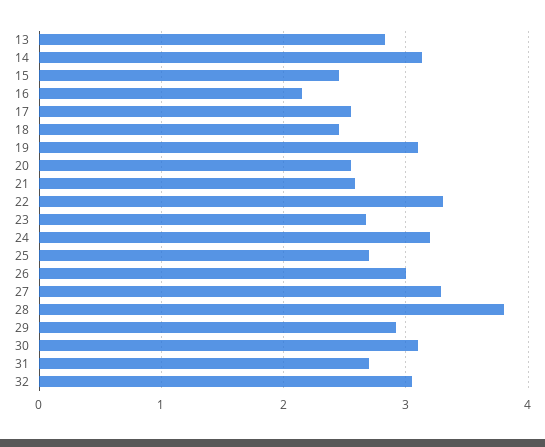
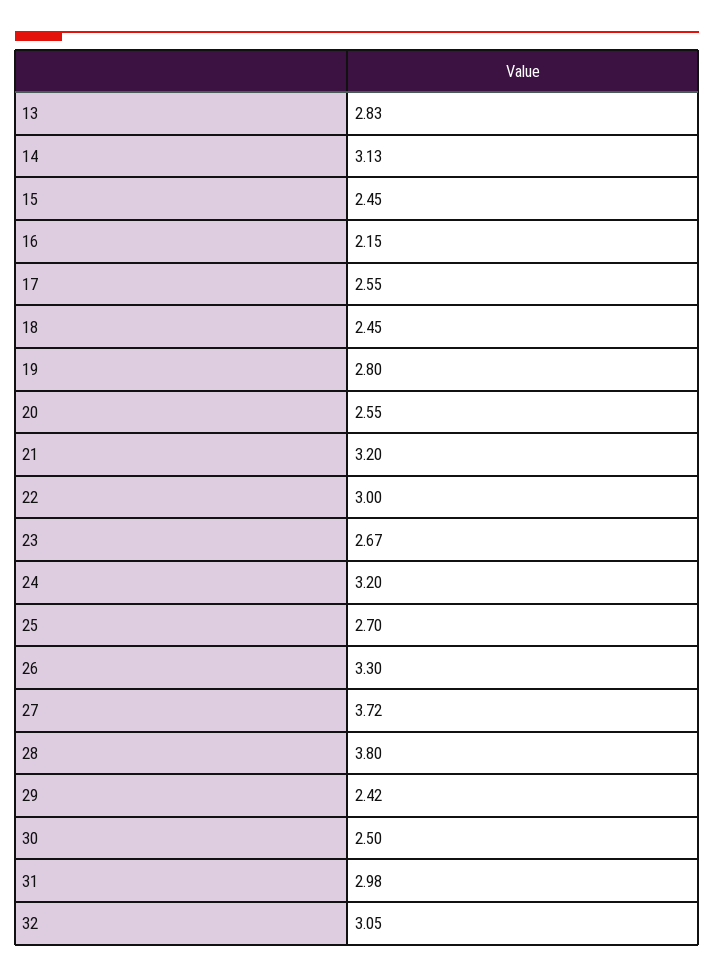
  {
    "13": 2.83,
    "14": 3.13,
    "15": 2.45,
    "16": 2.15,
    "17": 2.55,
    "18": 2.45,
-   "19": 3.1,
+   "19": 2.8,
    "20": 2.55,
-   "21": 2.6,
+   "21": 3.2,
-   "22": 3.3,
+   "22": 3,
    "23": 2.67,
    "24": 3.2,
    "25": 2.7,
-   "26": 3,
+   "26": 3.3,
-   "27": 3.3,
+   "27": 3.72,
    "28": 3.8,
-   "29": 2.9,
+   "29": 2.42,
-   "30": 3.1,
+   "30": 2.5,
-   "31": 2.7,
+   "31": 2.98,
    "32": 3.05
  }

